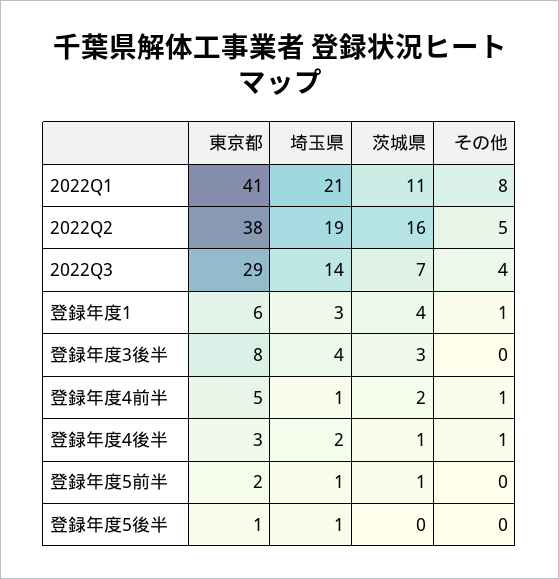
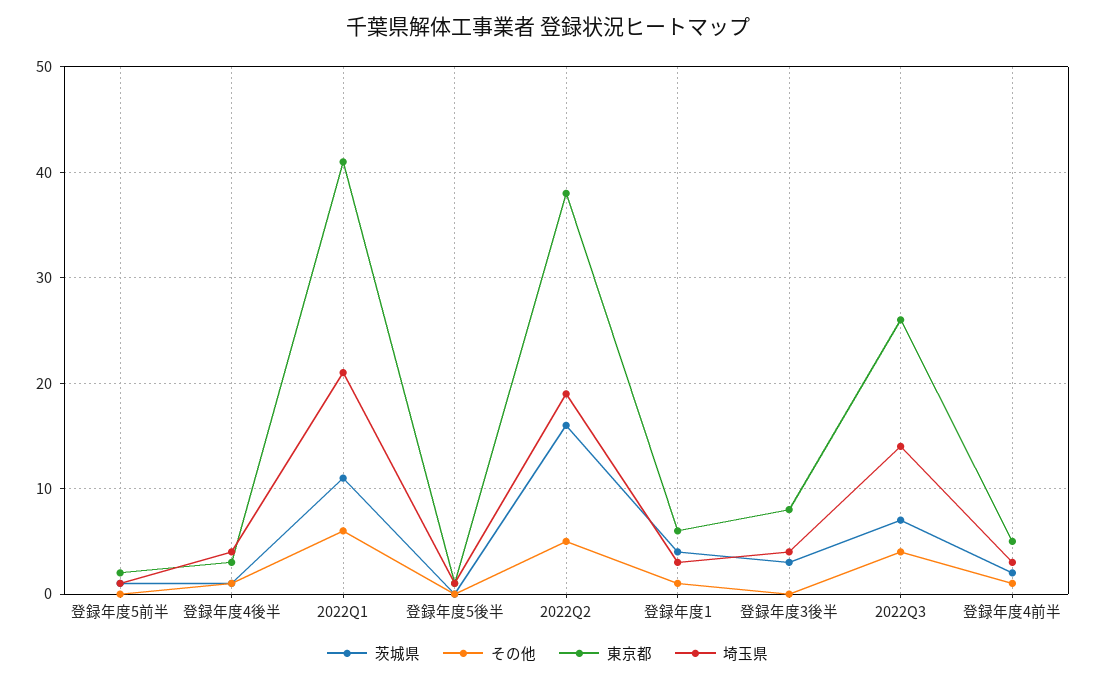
  {
    "東京都": {
      "2022Q1": 41,
      "2022Q2": 38,
-     "2022Q3": 29,
+     "2022Q3": 26,
      "登録年度1": 6,
      "登録年度3後半": 8,
      "登録年度4前半": 5,
      "登録年度4後半": 3,
      "登録年度5前半": 2,
      "登録年度5後半": 1
    },
    "埼玉県": {
      "2022Q1": 21,
      "2022Q2": 19,
      "2022Q3": 14,
      "登録年度1": 3,
      "登録年度3後半": 4,
-     "登録年度4前半": 1,
+     "登録年度4前半": 3,
-     "登録年度4後半": 2,
+     "登録年度4後半": 4,
      "登録年度5前半": 1,
      "登録年度5後半": 1
    },
    "茨城県": {
      "2022Q1": 11,
      "2022Q2": 16,
      "2022Q3": 7,
      "登録年度1": 4,
      "登録年度3後半": 3,
      "登録年度4前半": 2,
      "登録年度4後半": 1,
      "登録年度5前半": 1,
      "登録年度5後半": 0
    },
    "その他": {
-     "2022Q1": 8,
+     "2022Q1": 6,
      "2022Q2": 5,
      "2022Q3": 4,
      "登録年度1": 1,
      "登録年度3後半": 0,
      "登録年度4前半": 1,
      "登録年度4後半": 1,
      "登録年度5前半": 0,
      "登録年度5後半": 0
    }
  }

